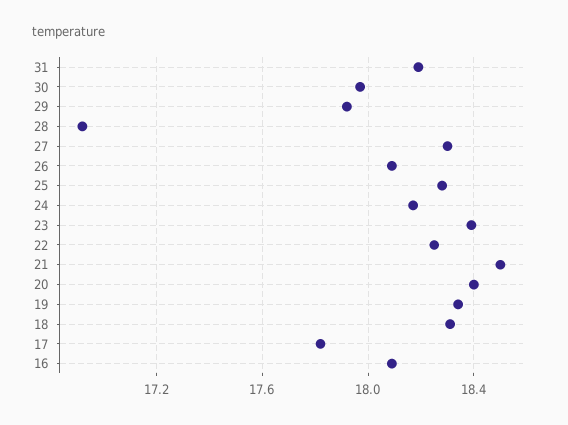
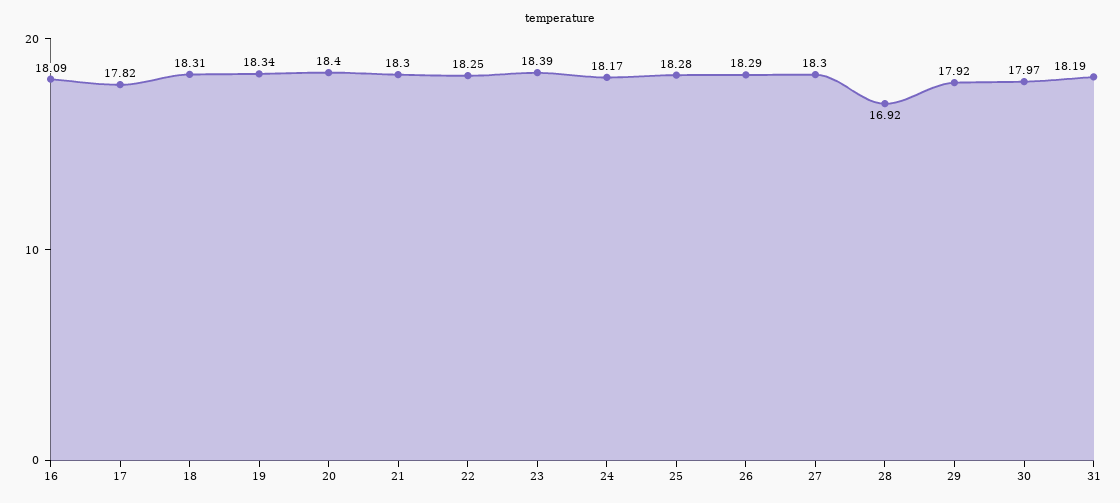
  {
    "31": 18.19,
    "30": 17.97,
    "29": 17.92,
    "28": 16.92,
    "27": 18.3,
-   "26": 18.1,
+   "26": 18.29,
    "25": 18.28,
    "24": 18.17,
    "23": 18.39,
    "22": 18.25,
-   "21": 18.5,
+   "21": 18.3,
    "20": 18.4,
    "19": 18.34,
    "18": 18.31,
    "17": 17.82,
    "16": 18.09
  }

